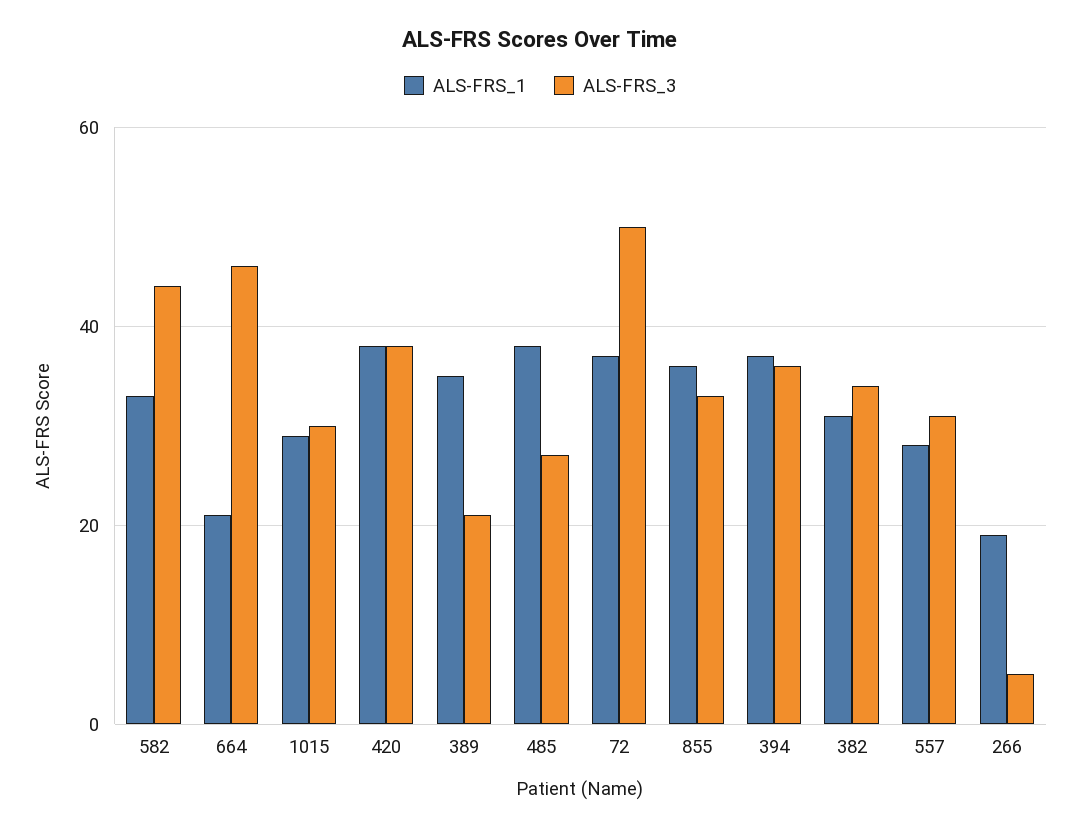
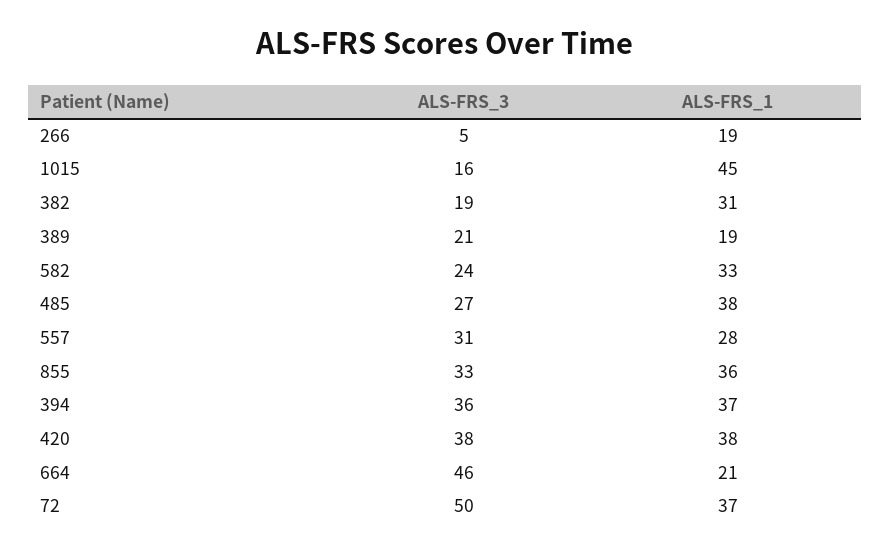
  {
    "ALS-FRS_1": {
      "582": 33,
      "664": 21,
-     "1015": 30,
+     "1015": 45,
      "420": 38,
-     "389": 35,
+     "389": 19,
      "485": 38,
      "72": 37,
      "855": 36,
      "394": 37,
      "382": 31,
      "557": 28,
      "266": 19
    },
    "ALS-FRS_3": {
-     "582": 45,
+     "582": 24,
      "664": 46,
-     "1015": 30,
+     "1015": 16,
      "420": 38,
      "389": 21,
      "485": 27,
      "72": 50,
      "855": 33,
      "394": 36,
-     "382": 35,
+     "382": 19,
      "557": 31,
      "266": 5
    }
  }

